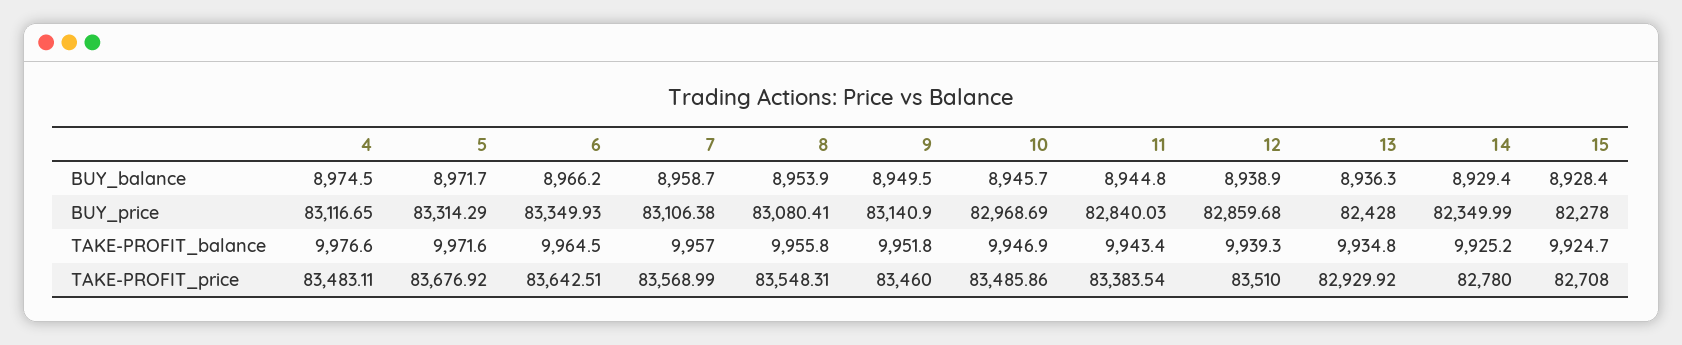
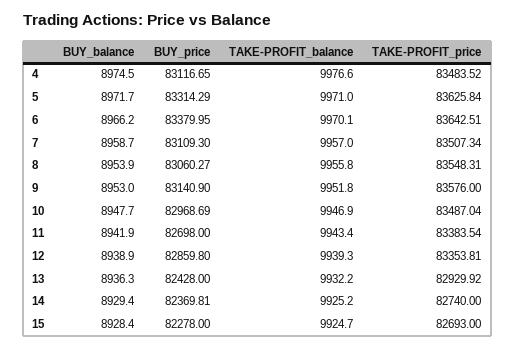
  {
    "4": {
      "BUY_balance": 8974.5,
      "BUY_price": 83116.65,
      "TAKE-PROFIT_balance": 9976.6,
-     "TAKE-PROFIT_price": 83483.11
+     "TAKE-PROFIT_price": 83483.52
    },
    "5": {
      "BUY_balance": 8971.7,
      "BUY_price": 83314.29,
-     "TAKE-PROFIT_balance": 9971.6,
+     "TAKE-PROFIT_balance": 9971,
-     "TAKE-PROFIT_price": 83676.92
+     "TAKE-PROFIT_price": 83625.84
    },
    "6": {
      "BUY_balance": 8966.2,
-     "BUY_price": 83349.93,
+     "BUY_price": 83379.95,
-     "TAKE-PROFIT_balance": 9964.5,
+     "TAKE-PROFIT_balance": 9970.1,
      "TAKE-PROFIT_price": 83642.51
    },
    "7": {
      "BUY_balance": 8958.7,
-     "BUY_price": 83106.38,
+     "BUY_price": 83109.3,
      "TAKE-PROFIT_balance": 9957,
-     "TAKE-PROFIT_price": 83568.99
+     "TAKE-PROFIT_price": 83507.34
    },
    "8": {
      "BUY_balance": 8953.9,
-     "BUY_price": 83080.41,
+     "BUY_price": 83060.27,
      "TAKE-PROFIT_balance": 9955.8,
      "TAKE-PROFIT_price": 83548.31
    },
    "9": {
-     "BUY_balance": 8949.5,
+     "BUY_balance": 8953,
      "BUY_price": 83140.9,
      "TAKE-PROFIT_balance": 9951.8,
-     "TAKE-PROFIT_price": 83460
+     "TAKE-PROFIT_price": 83576
    },
    "10": {
-     "BUY_balance": 8945.7,
+     "BUY_balance": 8947.7,
      "BUY_price": 82968.69,
      "TAKE-PROFIT_balance": 9946.9,
-     "TAKE-PROFIT_price": 83485.86
+     "TAKE-PROFIT_price": 83487.04
    },
    "11": {
-     "BUY_balance": 8944.8,
+     "BUY_balance": 8941.9,
-     "BUY_price": 82840.03,
+     "BUY_price": 82698,
      "TAKE-PROFIT_balance": 9943.4,
      "TAKE-PROFIT_price": 83383.54
    },
    "12": {
      "BUY_balance": 8938.9,
-     "BUY_price": 82859.68,
+     "BUY_price": 82859.8,
      "TAKE-PROFIT_balance": 9939.3,
-     "TAKE-PROFIT_price": 83510
+     "TAKE-PROFIT_price": 83353.81
    },
    "13": {
      "BUY_balance": 8936.3,
      "BUY_price": 82428,
-     "TAKE-PROFIT_balance": 9934.8,
+     "TAKE-PROFIT_balance": 9932.2,
      "TAKE-PROFIT_price": 82929.92
    },
    "14": {
      "BUY_balance": 8929.4,
-     "BUY_price": 82349.99,
+     "BUY_price": 82369.81,
      "TAKE-PROFIT_balance": 9925.2,
-     "TAKE-PROFIT_price": 82780
+     "TAKE-PROFIT_price": 82740
    },
    "15": {
      "BUY_balance": 8928.4,
      "BUY_price": 82278,
      "TAKE-PROFIT_balance": 9924.7,
-     "TAKE-PROFIT_price": 82708
+     "TAKE-PROFIT_price": 82693
    }
  }

